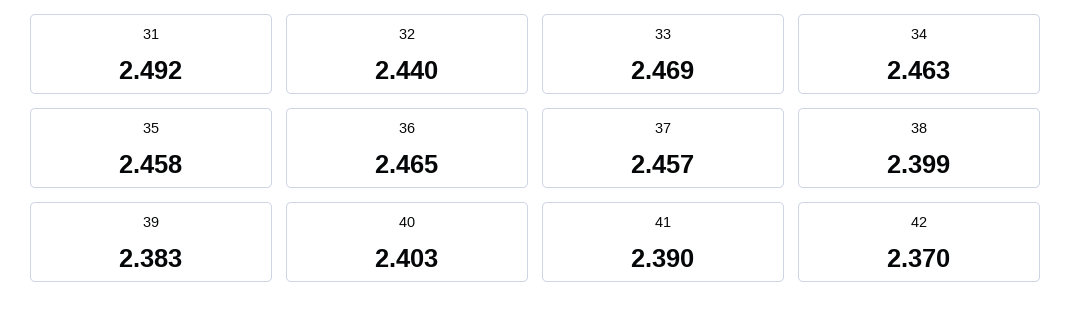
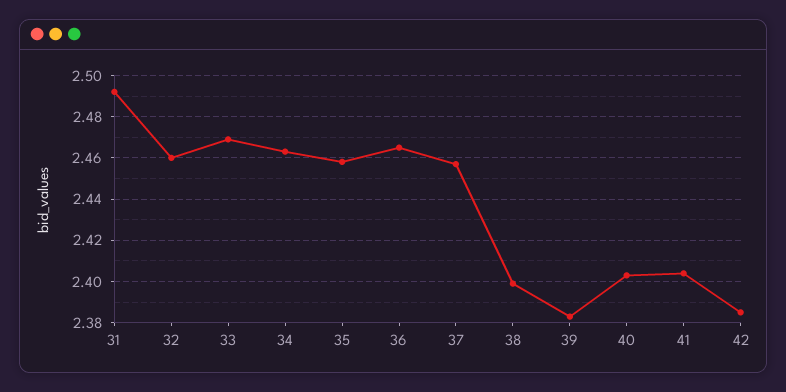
  {
    "31": 2.492,
-   "32": 2.44,
+   "32": 2.46,
    "33": 2.469,
    "34": 2.463,
    "35": 2.458,
    "36": 2.465,
    "37": 2.457,
    "38": 2.399,
    "39": 2.383,
    "40": 2.403,
-   "41": 2.39,
+   "41": 2.405,
-   "42": 2.37
+   "42": 2.385
  }

